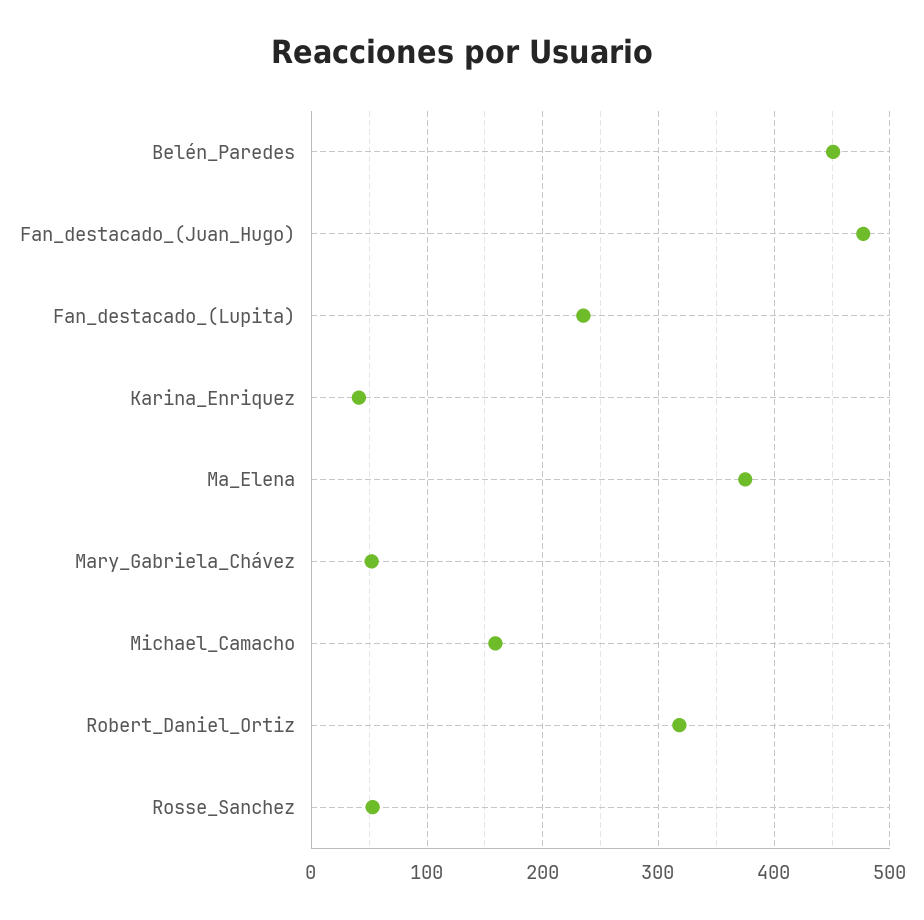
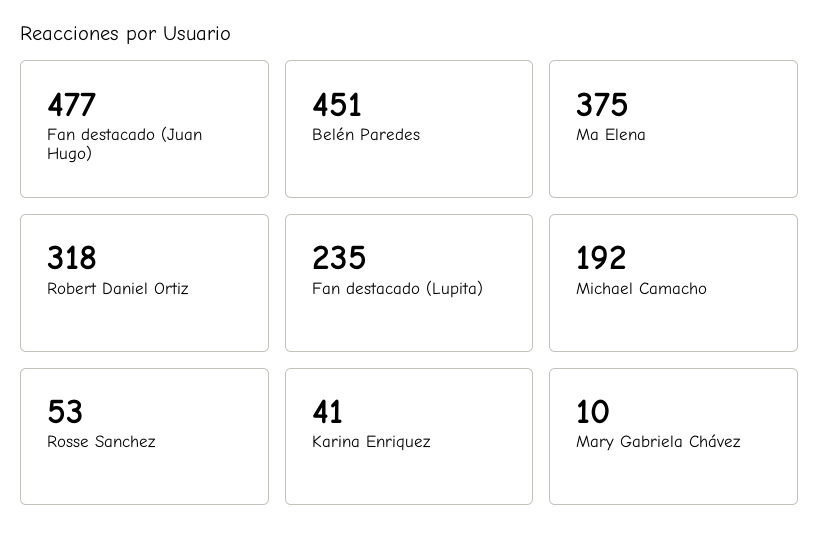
  {
    "Belén_Paredes": 451,
    "Fan_destacado_(Juan_Hugo)": 477,
    "Fan_destacado_(Lupita)": 235,
    "Karina_Enriquez": 41,
    "Ma_Elena": 375,
-   "Mary_Gabriela_Chávez": 50,
+   "Mary_Gabriela_Chávez": 10,
-   "Michael_Camacho": 160,
+   "Michael_Camacho": 192,
    "Robert_Daniel_Ortiz": 318,
    "Rosse_Sanchez": 53
  }

